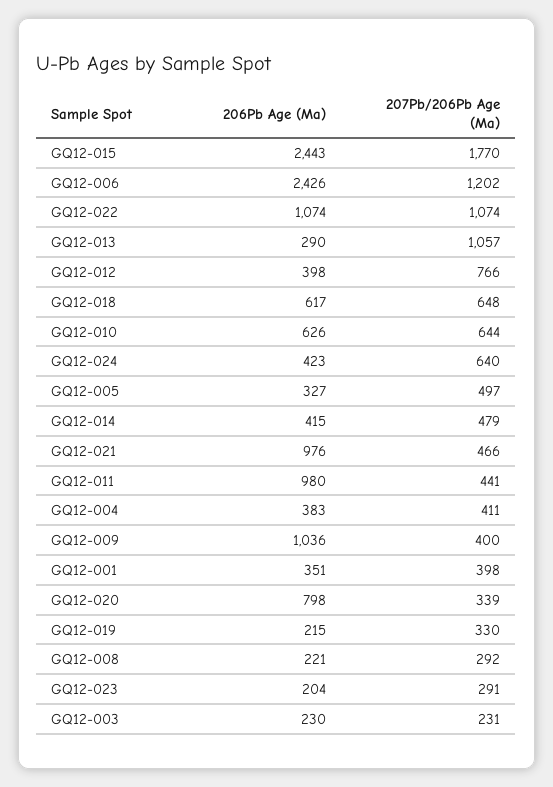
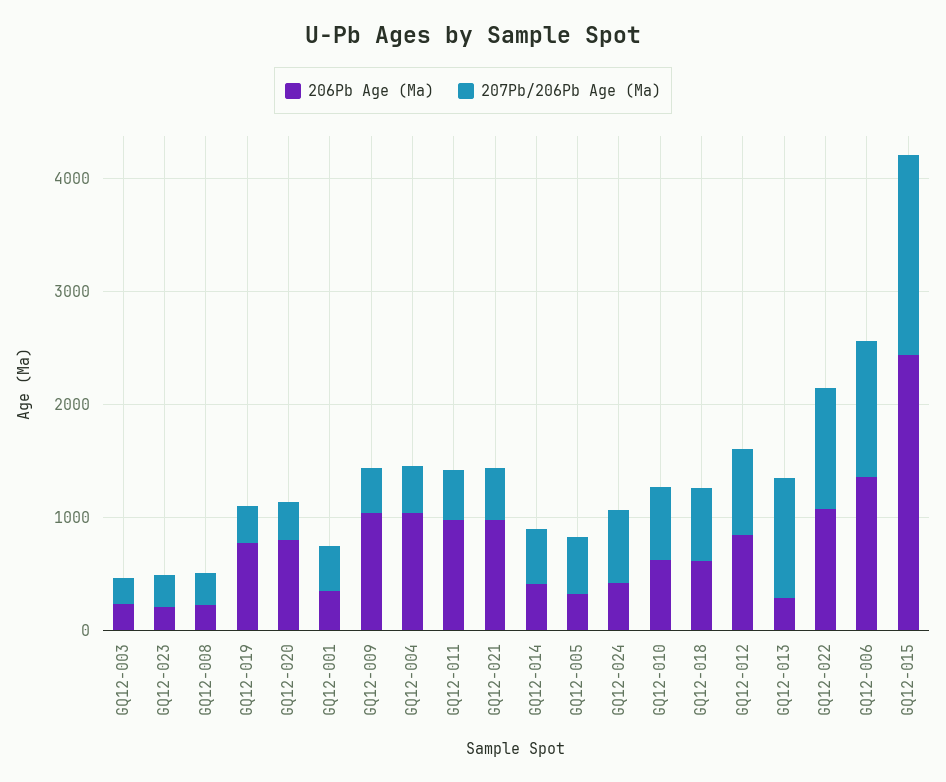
  {
    "206Pb Age (Ma)": {
      "GQ12-015": 2443,
-     "GQ12-006": 2426,
+     "GQ12-006": 1400,
      "GQ12-022": 1074,
      "GQ12-013": 290,
-     "GQ12-012": 398,
+     "GQ12-012": 800,
      "GQ12-018": 617,
      "GQ12-010": 626,
      "GQ12-024": 423,
      "GQ12-005": 327,
      "GQ12-014": 415,
      "GQ12-021": 976,
      "GQ12-011": 980,
-     "GQ12-004": 383,
+     "GQ12-004": 1000,
      "GQ12-009": 1036,
      "GQ12-001": 351,
      "GQ12-020": 798,
-     "GQ12-019": 215,
+     "GQ12-019": 800,
      "GQ12-008": 221,
      "GQ12-023": 204,
      "GQ12-003": 230
    },
    "207Pb/206Pb Age (Ma)": {
      "GQ12-015": 1770,
      "GQ12-006": 1202,
      "GQ12-022": 1074,
      "GQ12-013": 1057,
      "GQ12-012": 766,
      "GQ12-018": 648,
      "GQ12-010": 644,
      "GQ12-024": 640,
      "GQ12-005": 497,
      "GQ12-014": 479,
      "GQ12-021": 466,
      "GQ12-011": 441,
      "GQ12-004": 411,
      "GQ12-009": 400,
      "GQ12-001": 398,
      "GQ12-020": 339,
      "GQ12-019": 330,
      "GQ12-008": 292,
      "GQ12-023": 291,
      "GQ12-003": 231
    }
  }

